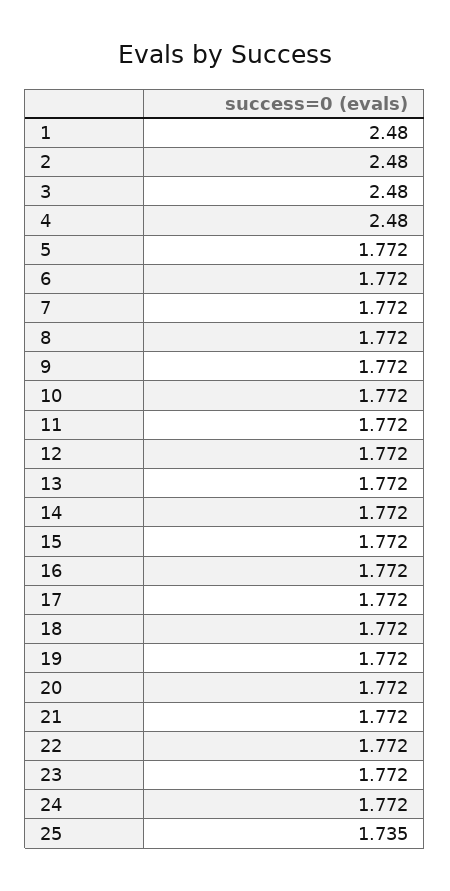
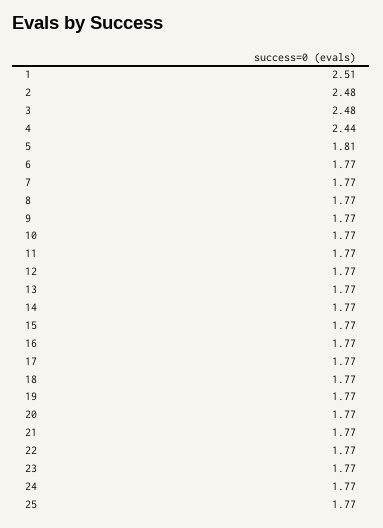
  {
-   "1": 2.48,
+   "1": 2.51,
    "2": 2.48,
    "3": 2.48,
-   "4": 2.48,
+   "4": 2.44,
-   "5": 1.772,
+   "5": 1.81,
    "6": 1.772,
    "7": 1.772,
    "8": 1.772,
    "9": 1.772,
    "10": 1.772,
    "11": 1.772,
    "12": 1.772,
    "13": 1.772,
    "14": 1.772,
    "15": 1.772,
    "16": 1.772,
    "17": 1.772,
    "18": 1.772,
    "19": 1.772,
    "20": 1.772,
    "21": 1.772,
    "22": 1.772,
    "23": 1.772,
    "24": 1.772,
-   "25": 1.735
+   "25": 1.77
  }

